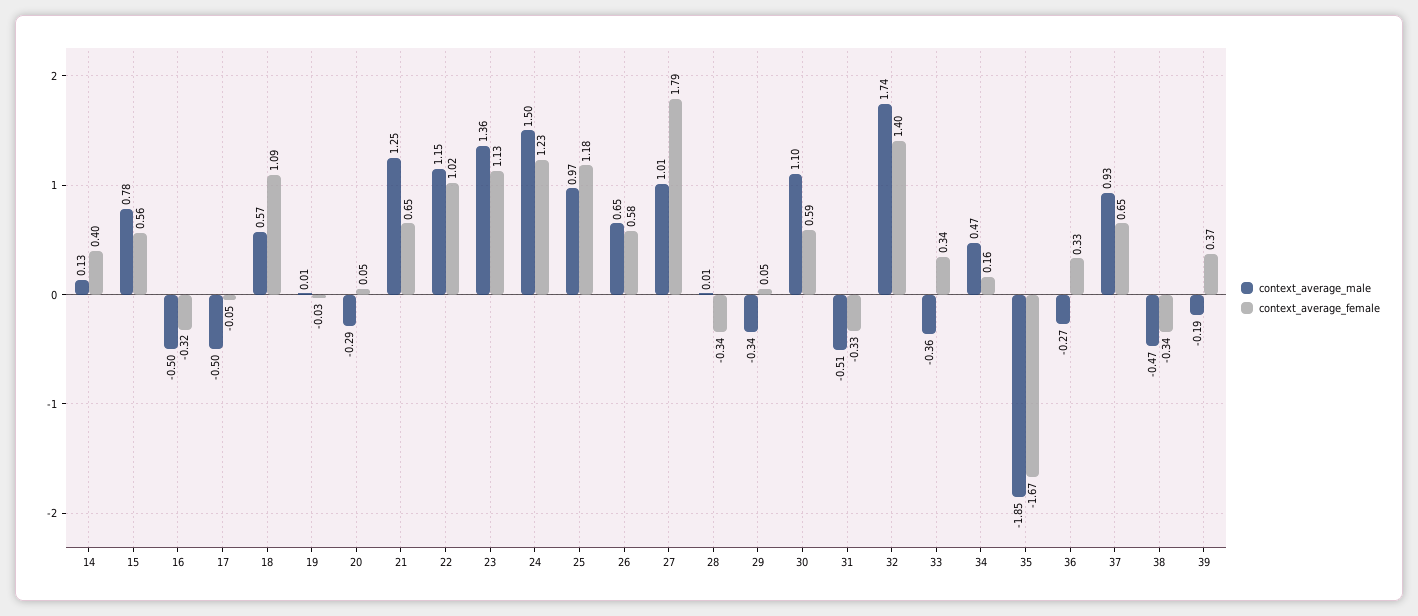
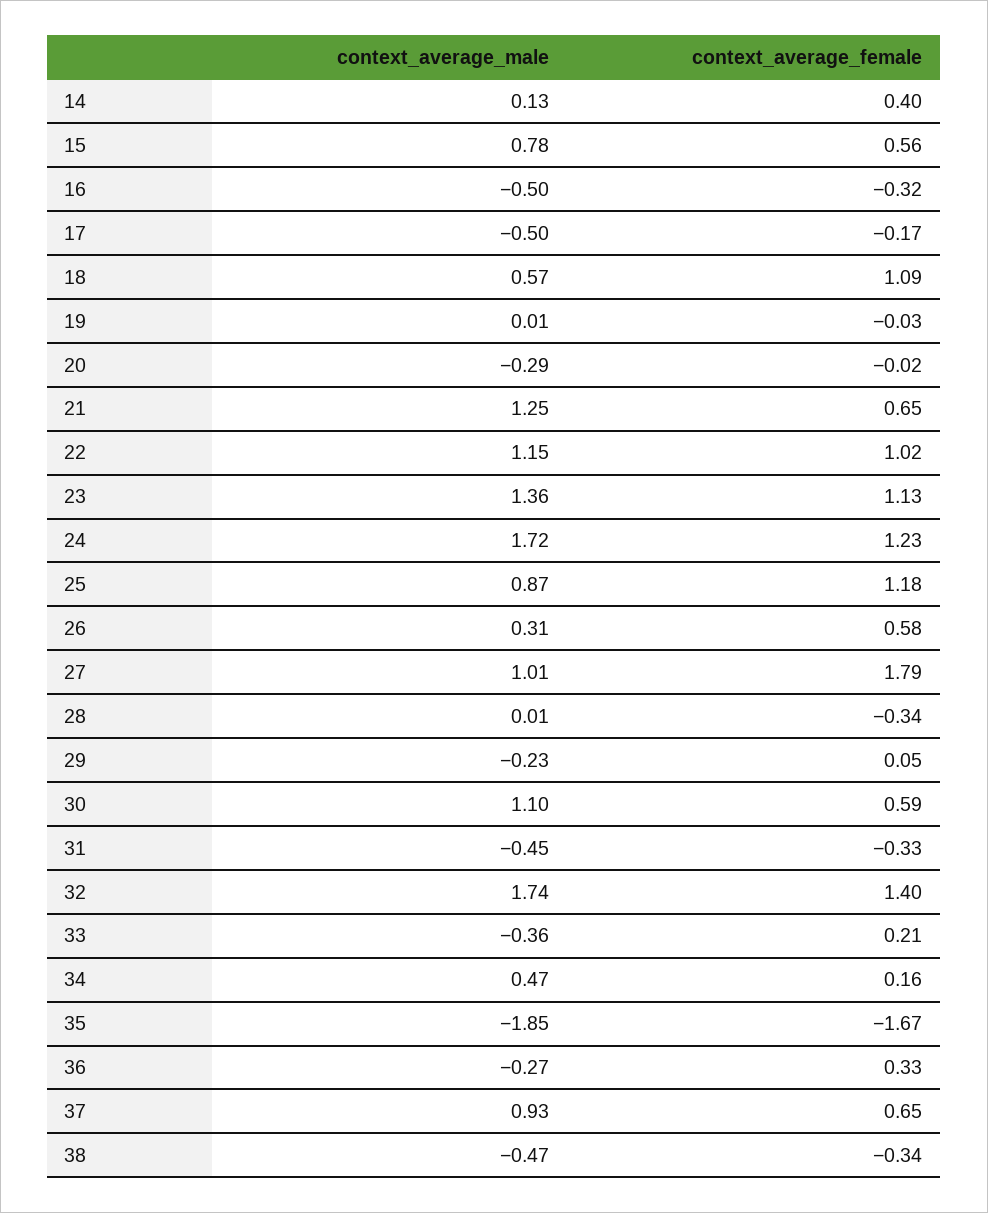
  {
    "context_average_male": {
      "14": 0.13,
      "15": 0.78,
      "16": -0.5,
      "17": -0.5,
      "18": 0.57,
      "19": 0.01,
      "20": -0.29,
      "21": 1.25,
      "22": 1.15,
      "23": 1.36,
-     "24": 1.5,
+     "24": 1.72,
-     "25": 0.97,
+     "25": 0.87,
-     "26": 0.65,
+     "26": 0.31,
      "27": 1.01,
      "28": 0.01,
-     "29": -0.34,
+     "29": -0.23,
      "30": 1.1,
-     "31": -0.51,
+     "31": -0.45,
      "32": 1.74,
      "33": -0.36,
      "34": 0.47,
      "35": -1.85,
      "36": -0.27,
      "37": 0.93,
-     "38": -0.47,
+     "38": -0.47
-     "39": -0.19
    },
    "context_average_female": {
      "14": 0.4,
      "15": 0.56,
      "16": -0.32,
-     "17": -0.05,
+     "17": -0.17,
      "18": 1.09,
      "19": -0.03,
-     "20": 0.05,
+     "20": -0.02,
      "21": 0.65,
      "22": 1.02,
      "23": 1.13,
      "24": 1.23,
      "25": 1.18,
      "26": 0.58,
      "27": 1.79,
      "28": -0.34,
      "29": 0.05,
      "30": 0.59,
      "31": -0.33,
      "32": 1.4,
-     "33": 0.34,
+     "33": 0.21,
      "34": 0.16,
      "35": -1.67,
      "36": 0.33,
      "37": 0.65,
-     "38": -0.34,
+     "38": -0.34
-     "39": 0.37
    }
  }

